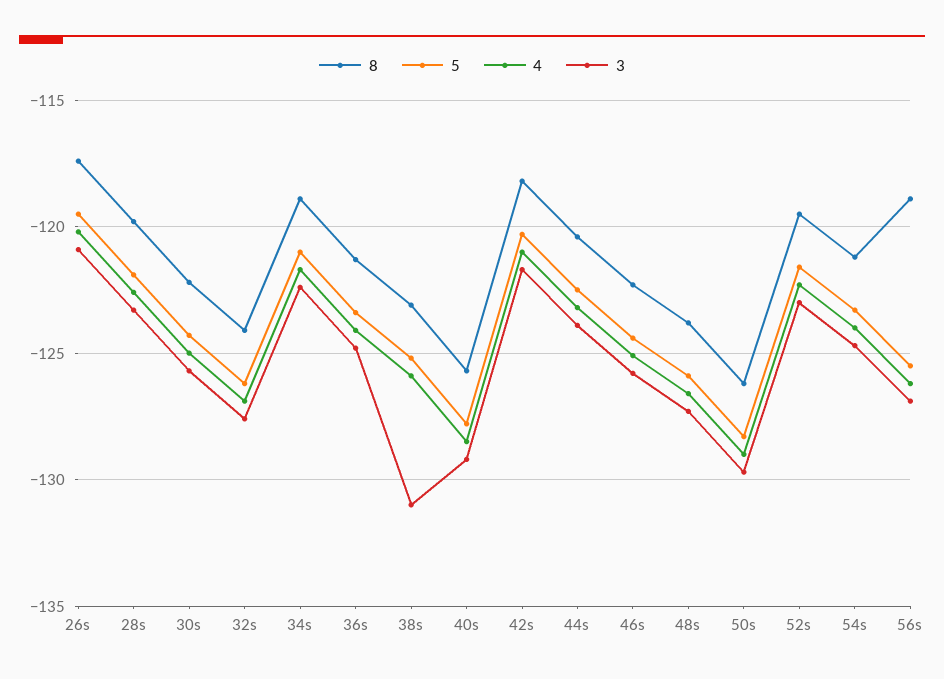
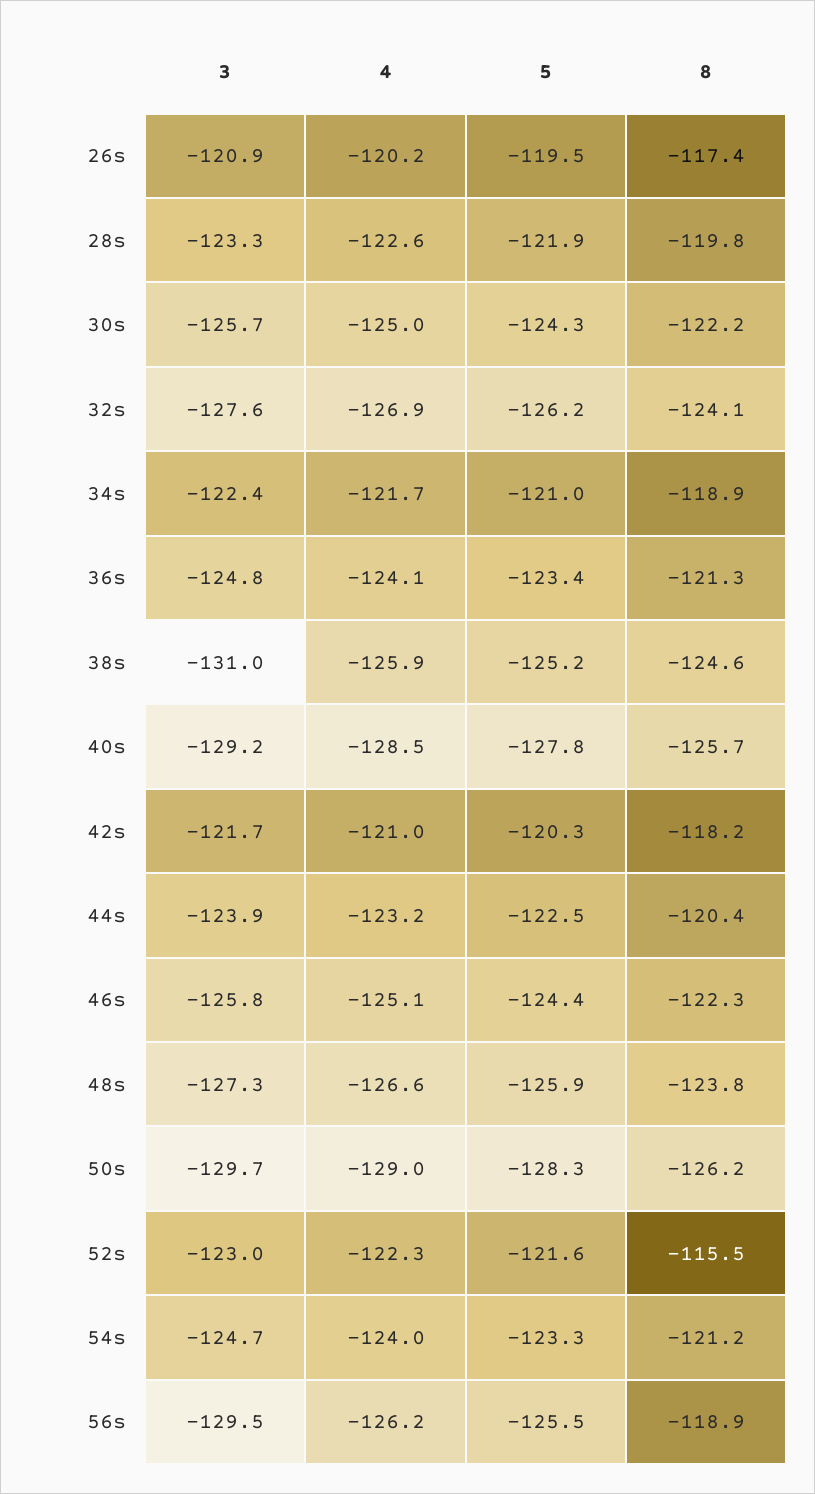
  {
    "8": {
      "26s": -117.4,
      "28s": -119.8,
      "30s": -122.2,
      "32s": -124.1,
      "34s": -118.9,
      "36s": -121.3,
-     "38s": -123,
+     "38s": -124.6,
      "40s": -125.7,
      "42s": -118.2,
      "44s": -120.4,
      "46s": -122.3,
      "48s": -123.8,
      "50s": -126.2,
-     "52s": -119.5,
+     "52s": -115.5,
      "54s": -121.2,
      "56s": -118.9
    },
    "5": {
      "26s": -119.5,
      "28s": -121.9,
      "30s": -124.3,
      "32s": -126.2,
      "34s": -121,
      "36s": -123.4,
      "38s": -125.2,
      "40s": -127.8,
      "42s": -120.3,
      "44s": -122.5,
      "46s": -124.4,
      "48s": -125.9,
      "50s": -128.3,
      "52s": -121.6,
      "54s": -123.3,
      "56s": -125.5
    },
    "4": {
      "26s": -120.2,
      "28s": -122.6,
      "30s": -125,
      "32s": -126.9,
      "34s": -121.7,
      "36s": -124.1,
      "38s": -125.9,
      "40s": -128.5,
      "42s": -121,
      "44s": -123.2,
      "46s": -125.1,
      "48s": -126.6,
      "50s": -129,
      "52s": -122.3,
      "54s": -124,
      "56s": -126.2
    },
    "3": {
      "26s": -120.9,
      "28s": -123.3,
      "30s": -125.7,
      "32s": -127.6,
      "34s": -122.4,
      "36s": -124.8,
      "38s": -131,
      "40s": -129.2,
      "42s": -121.7,
      "44s": -123.9,
      "46s": -125.8,
      "48s": -127.3,
      "50s": -129.7,
      "52s": -123,
      "54s": -124.7,
-     "56s": -127
+     "56s": -129.5
    }
  }

